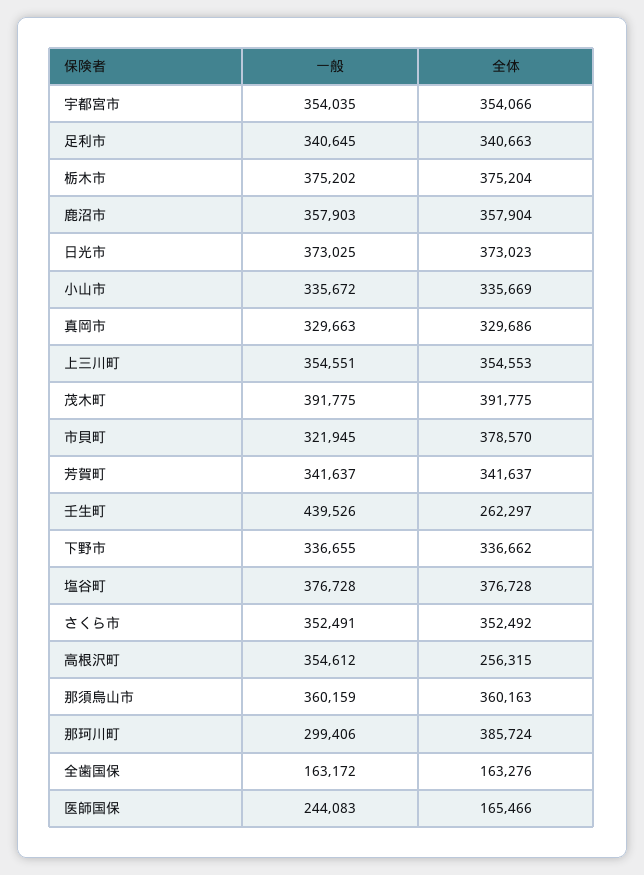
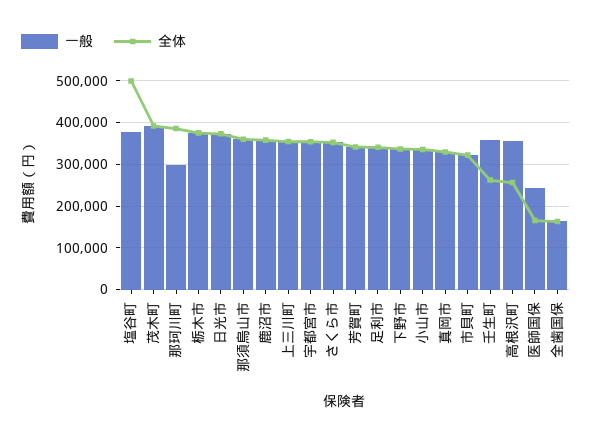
  {
    "一般": {
      "宇都宮市": 354035,
      "足利市": 340645,
      "栃木市": 375202,
      "鹿沼市": 357903,
      "日光市": 373025,
      "小山市": 335672,
      "真岡市": 329663,
      "上三川町": 354551,
      "茂木町": 391775,
      "市貝町": 321945,
      "芳賀町": 341637,
-     "壬生町": 439526,
+     "壬生町": 360000,
      "下野市": 336655,
      "塩谷町": 376728,
      "さくら市": 352491,
      "高根沢町": 354612,
      "那須烏山市": 360159,
      "那珂川町": 299406,
      "全歯国保": 163172,
      "医師国保": 244083
    },
    "全体": {
      "宇都宮市": 354066,
      "足利市": 340663,
      "栃木市": 375204,
      "鹿沼市": 357904,
      "日光市": 373023,
      "小山市": 335669,
      "真岡市": 329686,
      "上三川町": 354553,
      "茂木町": 391775,
-     "市貝町": 378570,
+     "市貝町": 320000,
      "芳賀町": 341637,
      "壬生町": 262297,
      "下野市": 336662,
-     "塩谷町": 376728,
+     "塩谷町": 500000,
      "さくら市": 352492,
      "高根沢町": 256315,
      "那須烏山市": 360163,
      "那珂川町": 385724,
      "全歯国保": 163276,
      "医師国保": 165466
    }
  }

